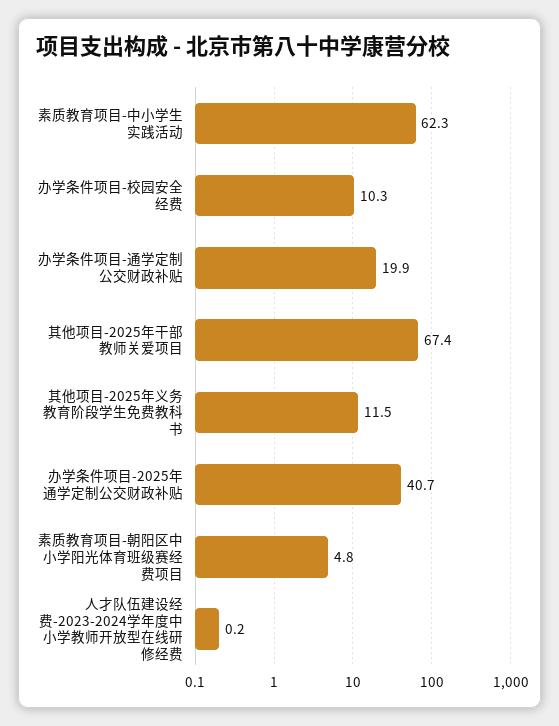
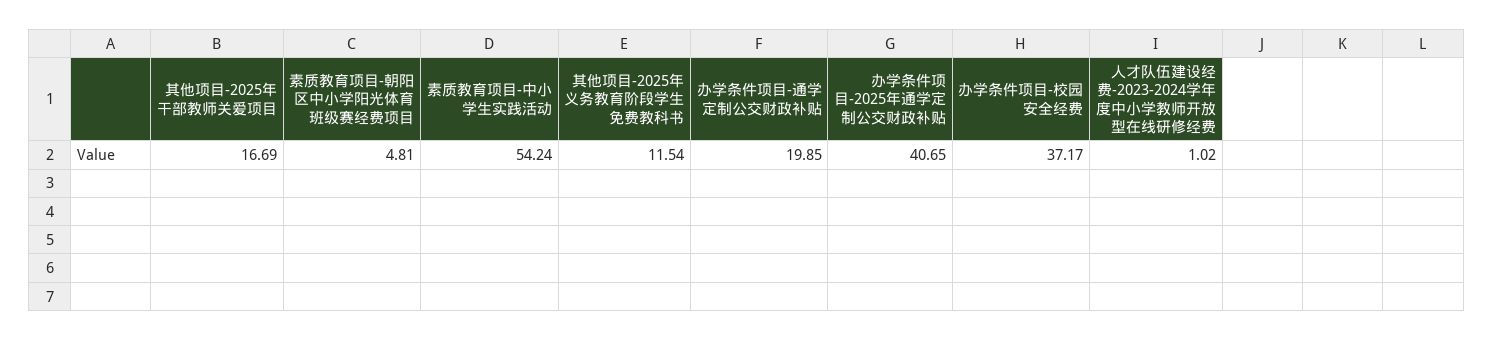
  {
-   "素质教育项目-中小学生实践活动": 62.3,
+   "素质教育项目-中小学生实践活动": 54.24,
-   "办学条件项目-校园安全经费": 10.3,
+   "办学条件项目-校园安全经费": 37.17,
    "办学条件项目-通学定制公交财政补贴": 19.85,
-   "其他项目-2025年干部教师关爱项目": 67.4,
+   "其他项目-2025年干部教师关爱项目": 16.69,
    "其他项目-2025年义务教育阶段学生免费教科书": 11.54,
    "办学条件项目-2025年通学定制公交财政补贴": 40.65,
    "素质教育项目-朝阳区中小学阳光体育班级赛经费项目": 4.81,
-   "人才队伍建设经费-2023-2024学年度中小学教师开放型在线研修经费": 0.2
+   "人才队伍建设经费-2023-2024学年度中小学教师开放型在线研修经费": 1.02
  }

